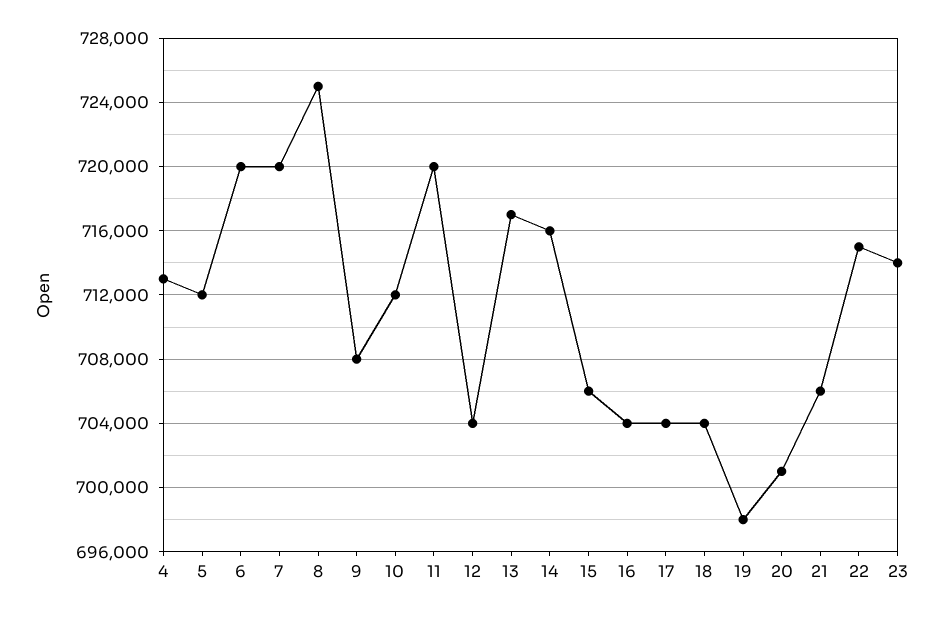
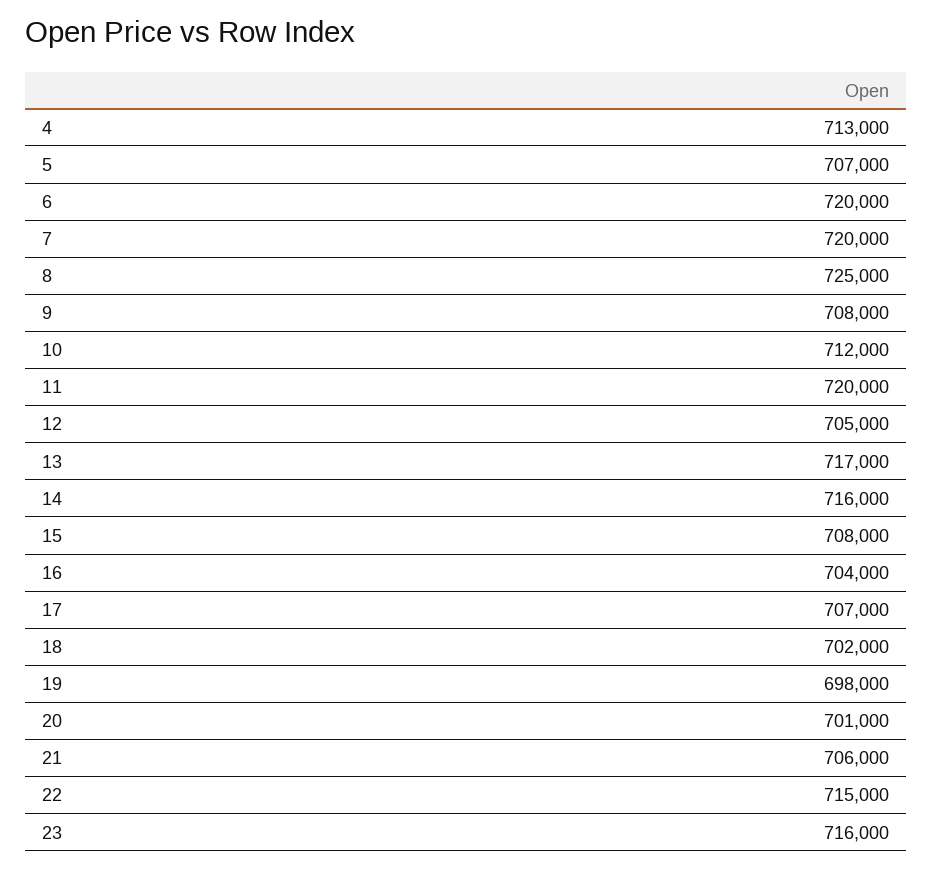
  {
    "4": 713000,
-   "5": 712000,
+   "5": 707000,
    "6": 720000,
    "7": 720000,
    "8": 725000,
    "9": 708000,
    "10": 712000,
    "11": 720000,
-   "12": 704000,
+   "12": 705000,
    "13": 717000,
    "14": 716000,
-   "15": 706000,
+   "15": 708000,
    "16": 704000,
-   "17": 704000,
+   "17": 707000,
-   "18": 704000,
+   "18": 702000,
    "19": 698000,
    "20": 701000,
    "21": 706000,
    "22": 715000,
-   "23": 714000
+   "23": 716000
  }

